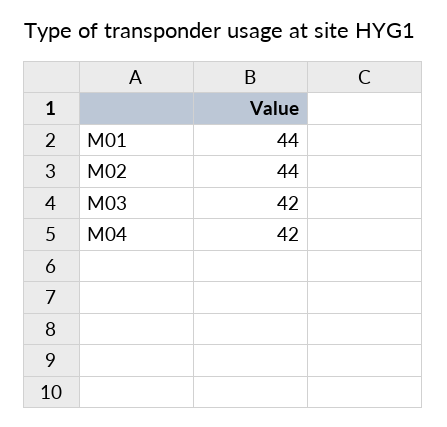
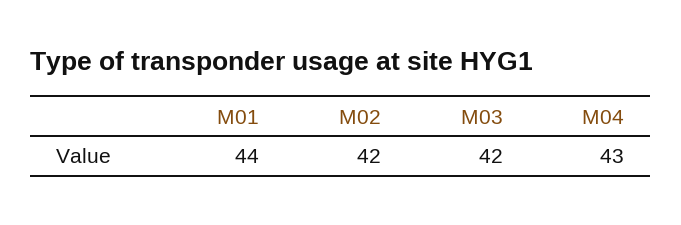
  {
    "M01": 44,
-   "M02": 44,
+   "M02": 42,
    "M03": 42,
-   "M04": 42
+   "M04": 43
  }

